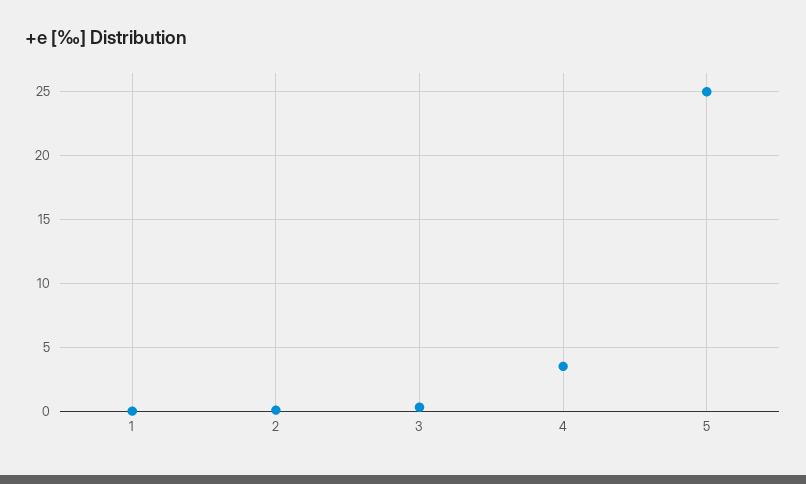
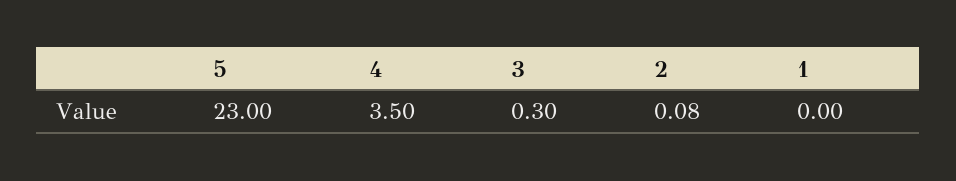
  {
    "1": 0,
    "2": 0.08,
    "3": 0.3,
    "4": 3.5,
-   "5": 25
+   "5": 23
  }

